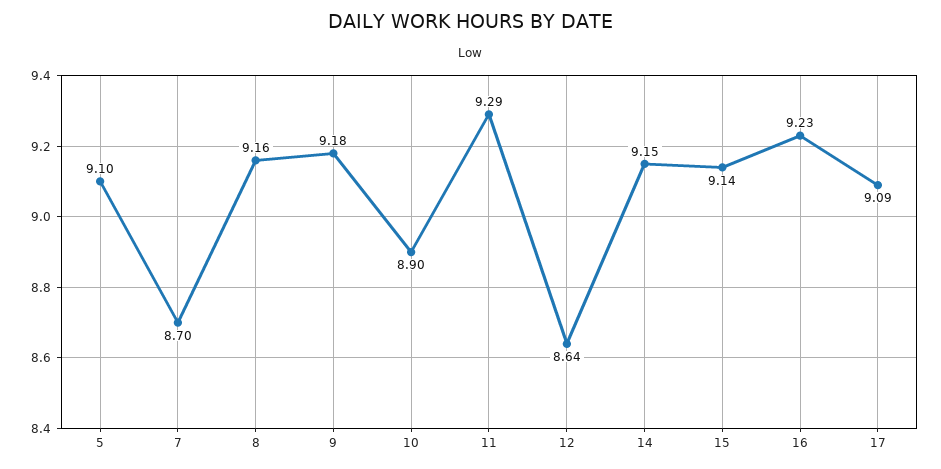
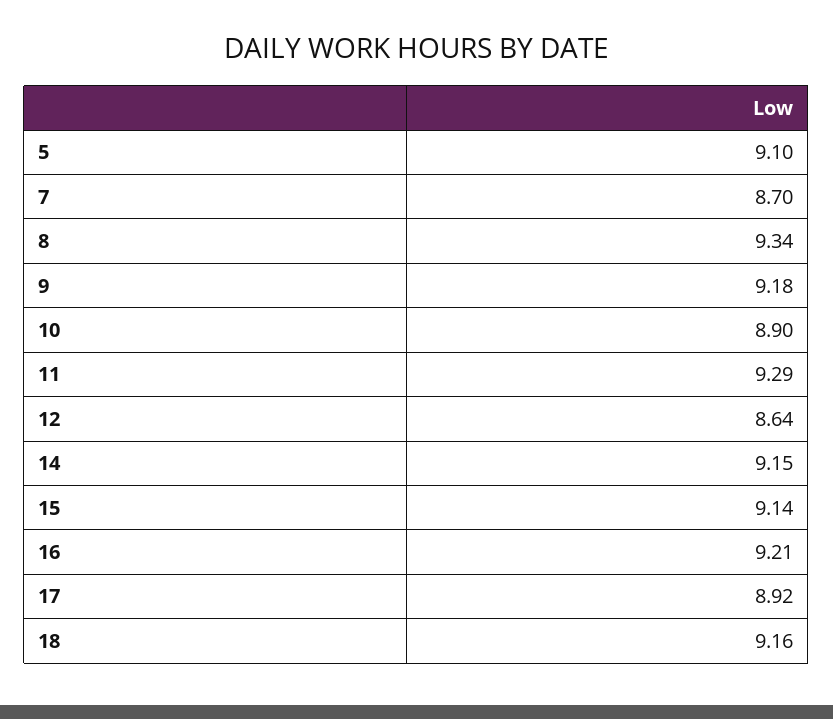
  {
    "5": 9.1,
    "7": 8.7,
-   "8": 9.16,
+   "8": 9.34,
    "9": 9.18,
    "10": 8.9,
    "11": 9.29,
    "12": 8.64,
    "14": 9.15,
    "15": 9.14,
-   "16": 9.23,
+   "16": 9.21,
-   "17": 9.09
+   "17": 8.92,
+   "18": 9.16
  }

